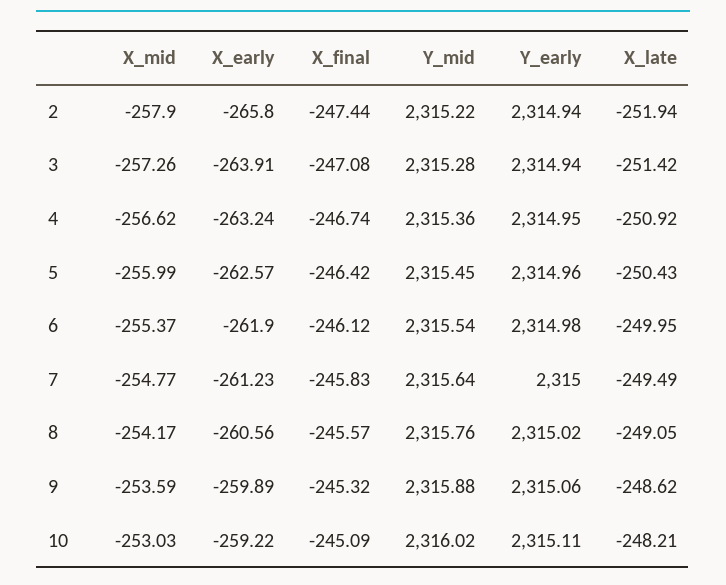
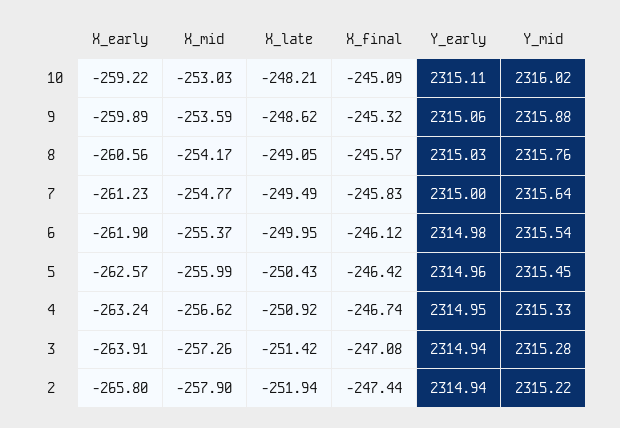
  {
    "X_mid": {
      "2": -257.9,
      "3": -257.26,
      "4": -256.62,
      "5": -255.99,
      "6": -255.37,
      "7": -254.77,
      "8": -254.17,
      "9": -253.59,
      "10": -253.03
    },
    "X_early": {
      "2": -265.8,
      "3": -263.91,
      "4": -263.24,
      "5": -262.57,
      "6": -261.9,
      "7": -261.23,
      "8": -260.56,
      "9": -259.89,
      "10": -259.22
    },
    "X_final": {
      "2": -247.44,
      "3": -247.08,
      "4": -246.74,
      "5": -246.42,
      "6": -246.12,
      "7": -245.83,
      "8": -245.57,
      "9": -245.32,
      "10": -245.09
    },
    "Y_mid": {
      "2": 2315.22,
      "3": 2315.28,
-     "4": 2315.36,
+     "4": 2315.33,
      "5": 2315.45,
      "6": 2315.54,
      "7": 2315.64,
      "8": 2315.76,
      "9": 2315.88,
      "10": 2316.02
    },
    "Y_early": {
      "2": 2314.94,
      "3": 2314.94,
      "4": 2314.95,
      "5": 2314.96,
      "6": 2314.98,
      "7": 2315,
-     "8": 2315.02,
+     "8": 2315.03,
      "9": 2315.06,
      "10": 2315.11
    },
    "X_late": {
      "2": -251.94,
      "3": -251.42,
      "4": -250.92,
      "5": -250.43,
      "6": -249.95,
      "7": -249.49,
      "8": -249.05,
      "9": -248.62,
      "10": -248.21
    }
  }

